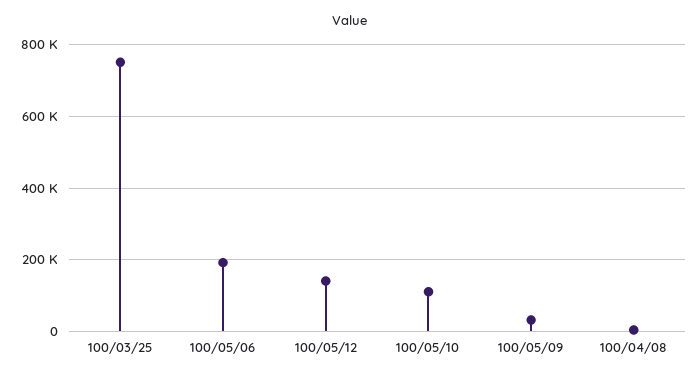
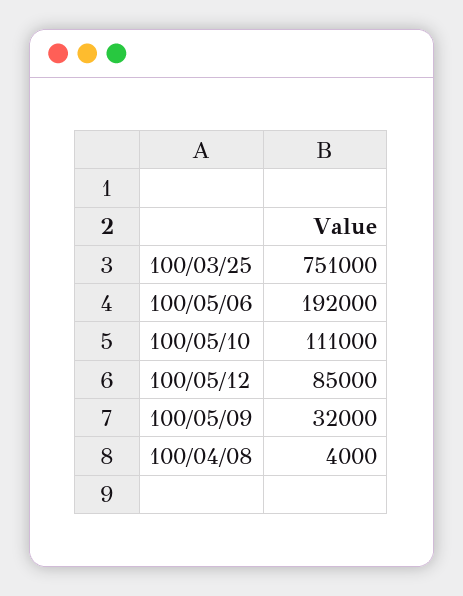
  {
    "100/03/25": 751000,
    "100/05/06": 192000,
-   "100/05/12": 140000,
+   "100/05/12": 85000,
    "100/05/10": 111000,
    "100/05/09": 32000,
    "100/04/08": 4000
  }

